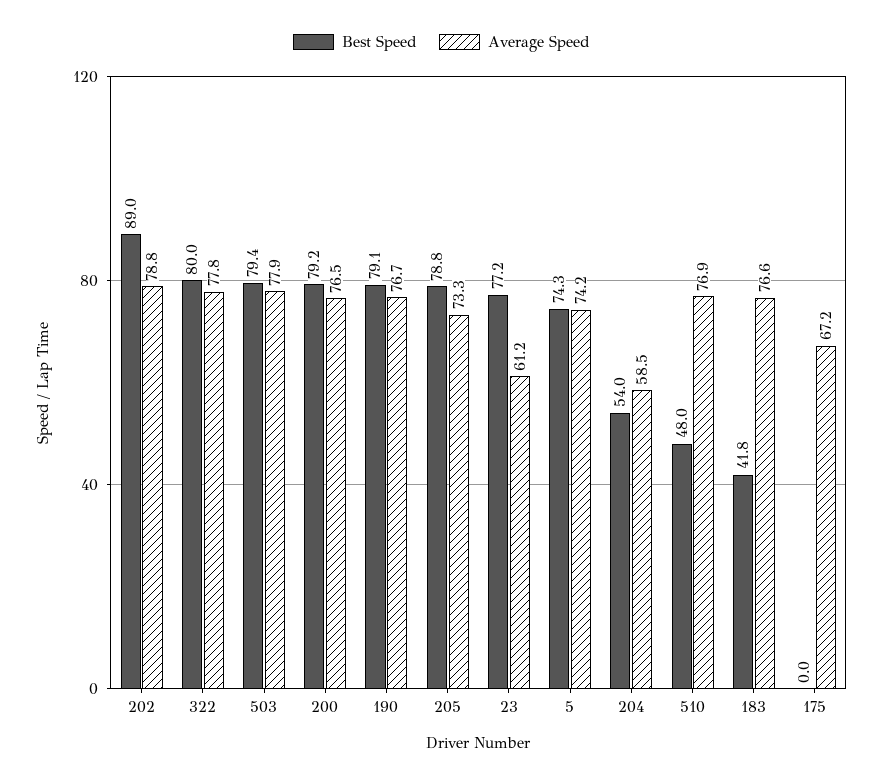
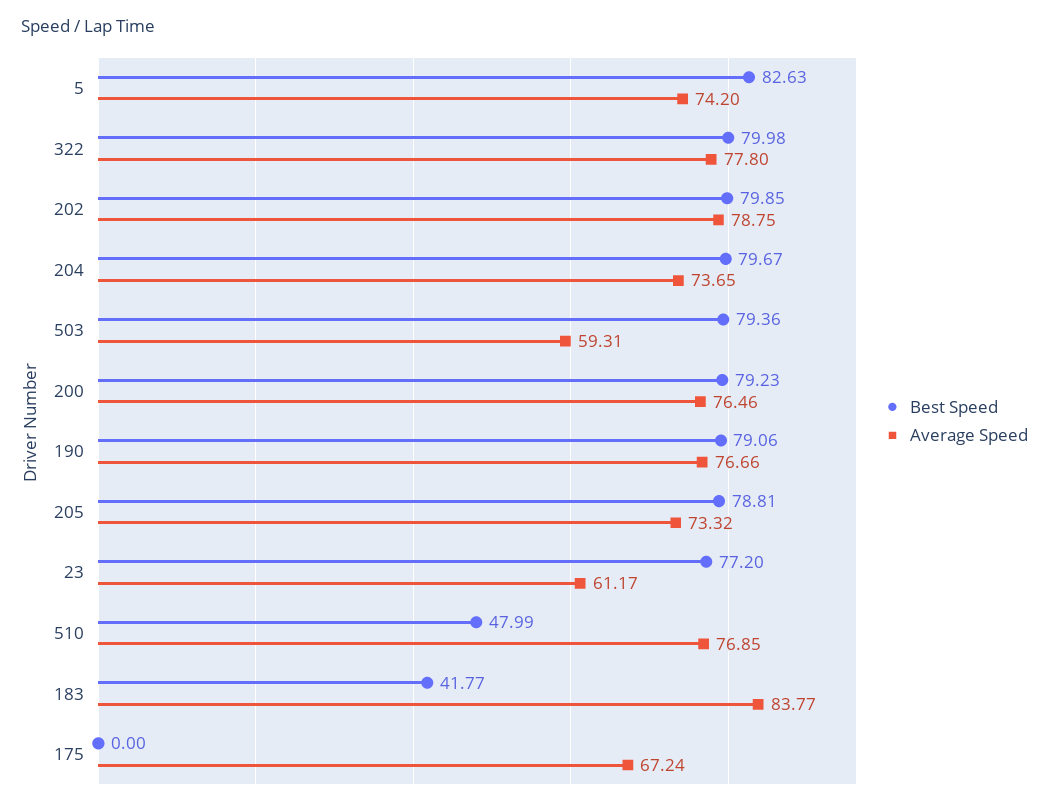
  {
    "Best Speed": {
-     "202": 89,
+     "202": 79.85,
      "322": 79.98,
      "503": 79.36,
      "200": 79.23,
      "190": 79.06,
      "205": 78.81,
      "23": 77.2,
-     "5": 74.3,
+     "5": 82.63,
-     "204": 54,
+     "204": 79.67,
      "510": 47.99,
      "183": 41.77,
      "175": 0
    },
    "Average Speed": {
      "202": 78.75,
      "322": 77.8,
-     "503": 77.9,
+     "503": 59.31,
      "200": 76.46,
      "190": 76.66,
      "205": 73.32,
      "23": 61.17,
      "5": 74.2,
-     "204": 58.5,
+     "204": 73.65,
      "510": 76.85,
-     "183": 76.6,
+     "183": 83.77,
      "175": 67.24
    }
  }

